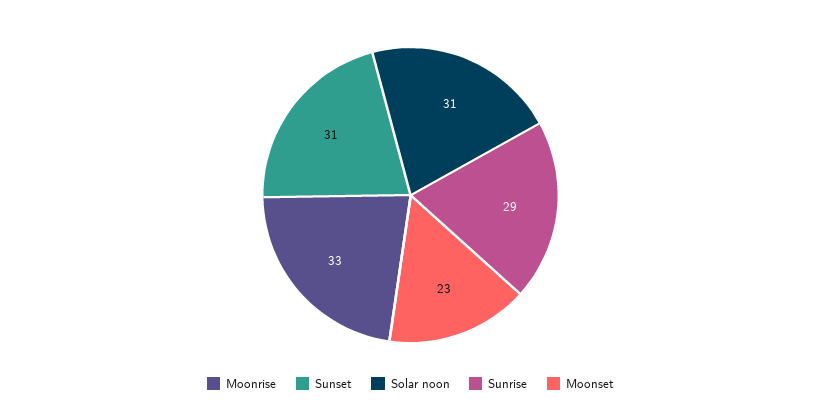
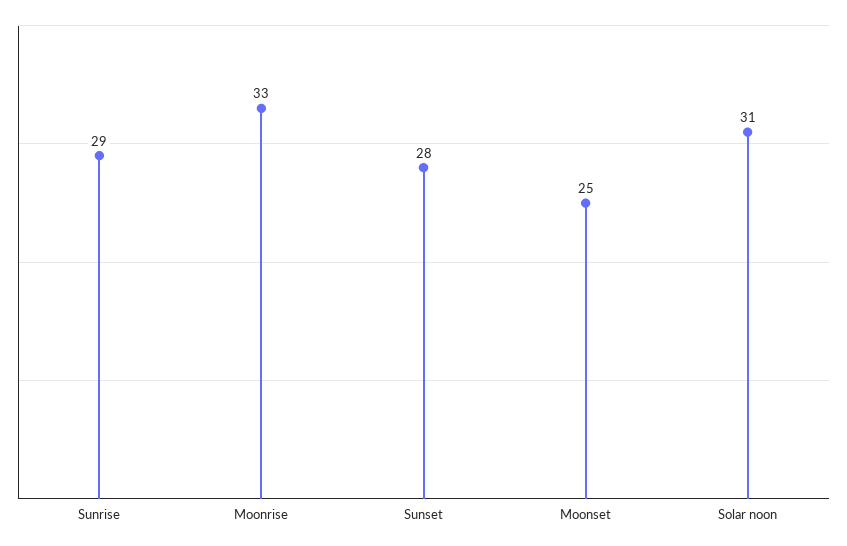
  {
    "Moonrise": 33,
-   "Sunset": 31,
+   "Sunset": 28,
    "Solar noon": 31,
    "Sunrise": 29,
-   "Moonset": 23
+   "Moonset": 25
  }

